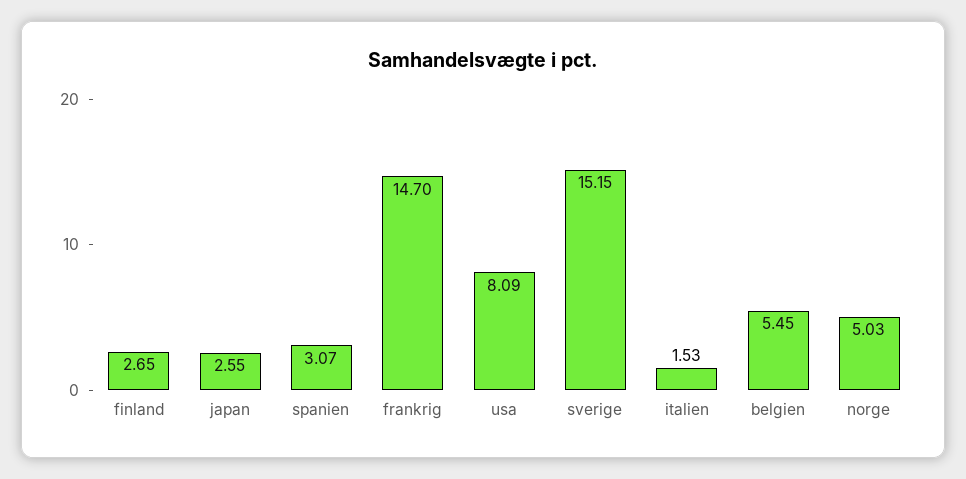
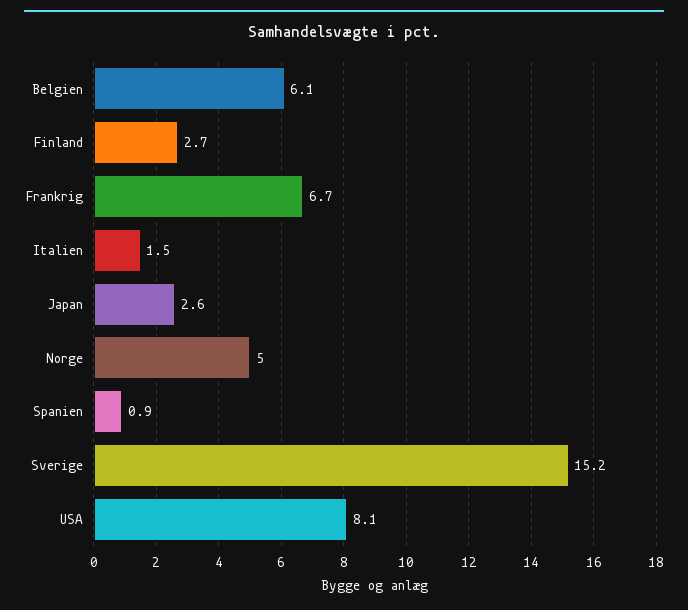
  {
    "finland": 2.65,
    "japan": 2.55,
-   "spanien": 3.07,
+   "spanien": 0.9,
-   "frankrig": 14.7,
+   "frankrig": 6.7,
    "usa": 8.09,
    "sverige": 15.15,
    "italien": 1.53,
-   "belgien": 5.45,
+   "belgien": 6.1,
    "norge": 5.03
  }

